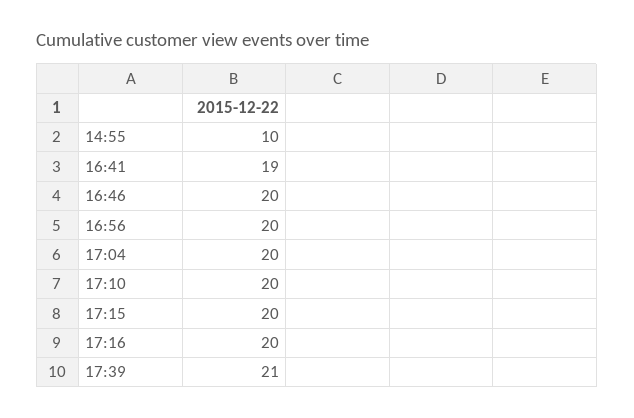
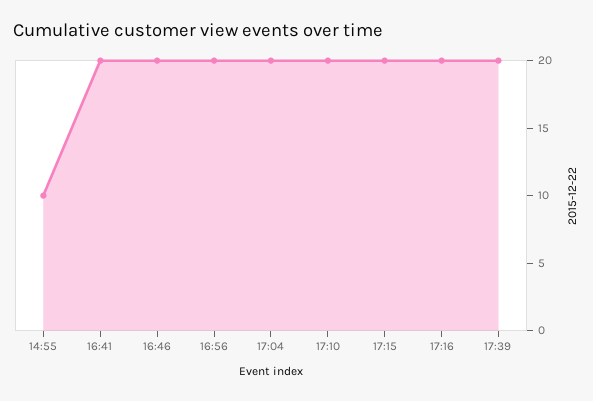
  {
    "14:55": 10,
-   "16:41": 19,
+   "16:41": 20,
    "16:46": 20,
    "16:56": 20,
    "17:04": 20,
    "17:10": 20,
    "17:15": 20,
    "17:16": 20,
-   "17:39": 21
+   "17:39": 20
  }

